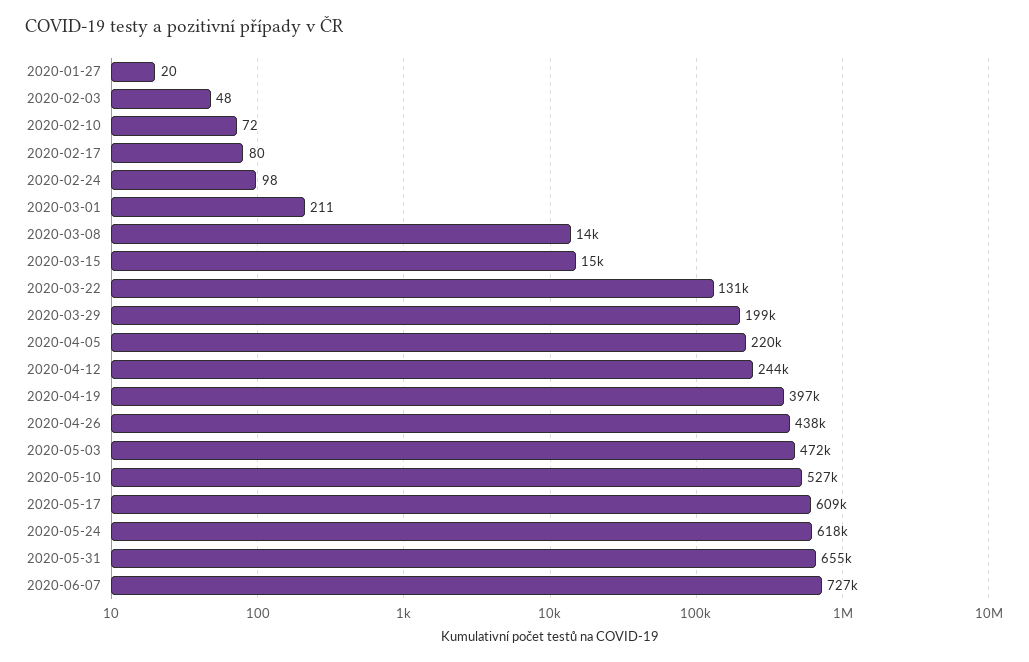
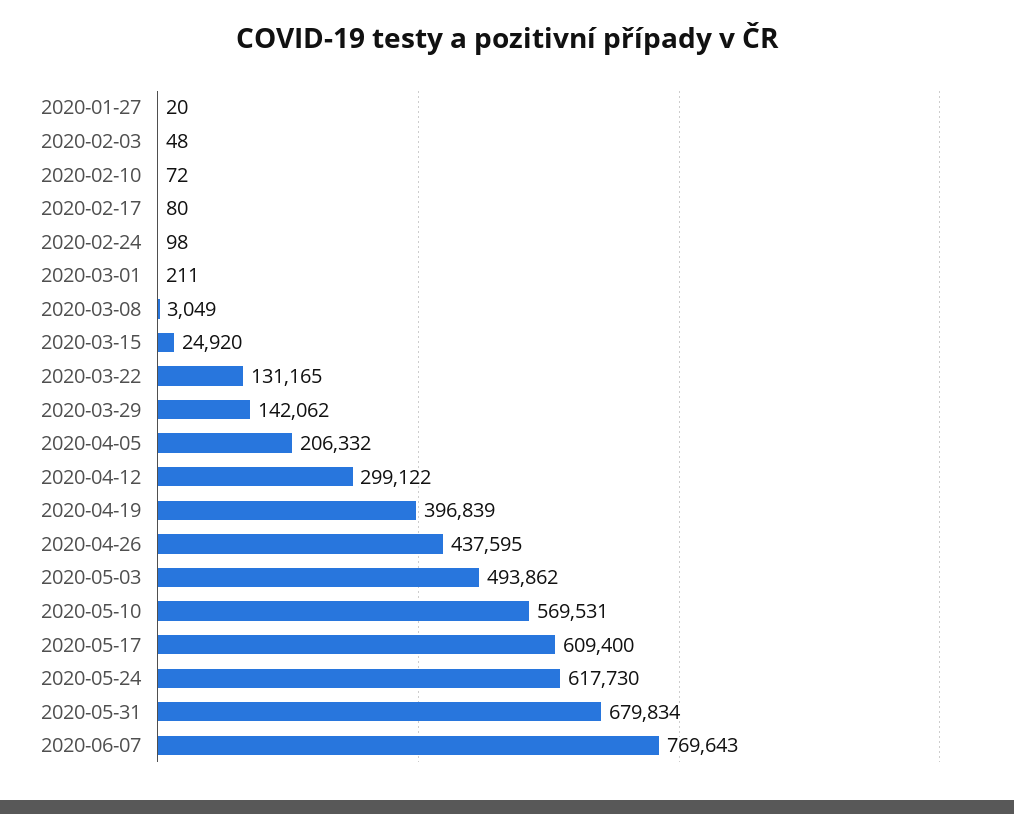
  {
    "2020-01-27": 20,
    "2020-02-03": 48,
    "2020-02-10": 72,
    "2020-02-17": 80,
    "2020-02-24": 98,
    "2020-03-01": 211,
-   "2020-03-08": 14000,
+   "2020-03-08": 3049,
-   "2020-03-15": 15000,
+   "2020-03-15": 24920,
    "2020-03-22": 131165,
-   "2020-03-29": 199000,
+   "2020-03-29": 142062,
-   "2020-04-05": 220000,
+   "2020-04-05": 206332,
-   "2020-04-12": 244000,
+   "2020-04-12": 299122,
    "2020-04-19": 396839,
    "2020-04-26": 437595,
-   "2020-05-03": 472000,
+   "2020-05-03": 493862,
-   "2020-05-10": 527000,
+   "2020-05-10": 569531,
    "2020-05-17": 609400,
    "2020-05-24": 617730,
-   "2020-05-31": 655000,
+   "2020-05-31": 679834,
-   "2020-06-07": 727000
+   "2020-06-07": 769643
  }

